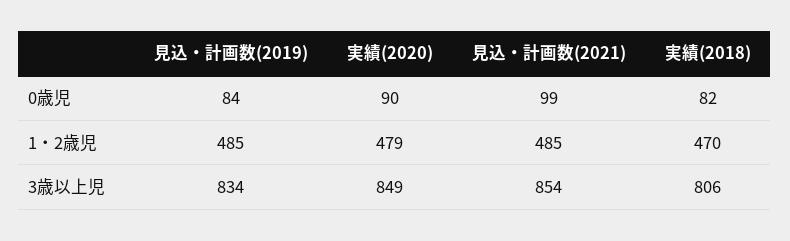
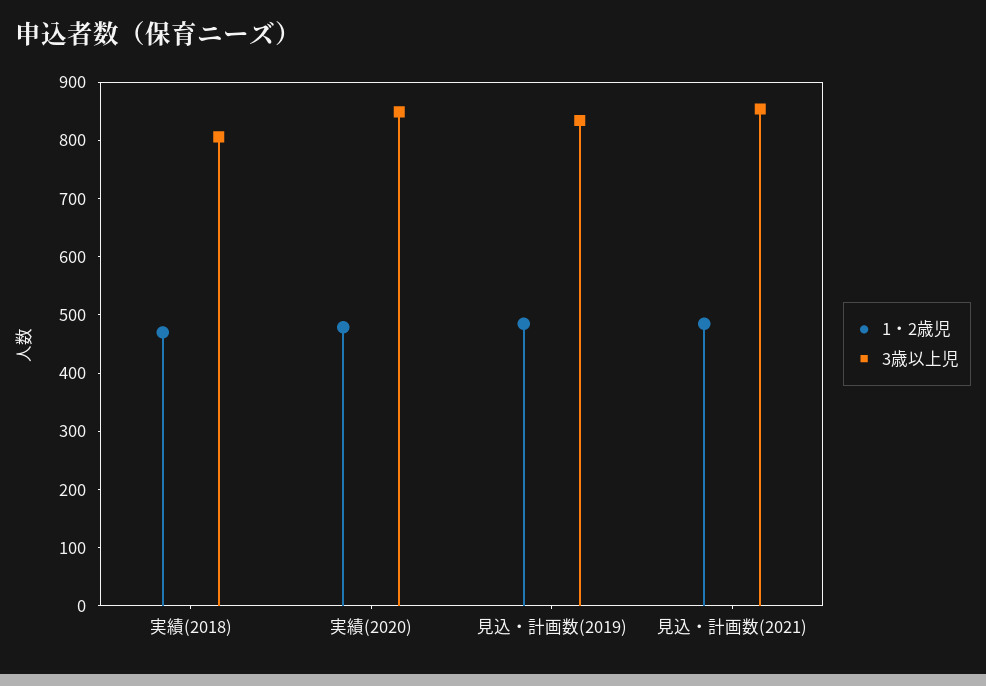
  {
-   "0歳児": {
-     "見込・計画数(2019)": 84,
-     "実績(2020)": 90,
-     "見込・計画数(2021)": 99,
-     "実績(2018)": 82
-   },
    "1・2歳児": {
      "見込・計画数(2019)": 485,
      "実績(2020)": 479,
      "見込・計画数(2021)": 485,
      "実績(2018)": 470
    },
    "3歳以上児": {
      "見込・計画数(2019)": 834,
      "実績(2020)": 849,
      "見込・計画数(2021)": 854,
      "実績(2018)": 806
    }
  }

